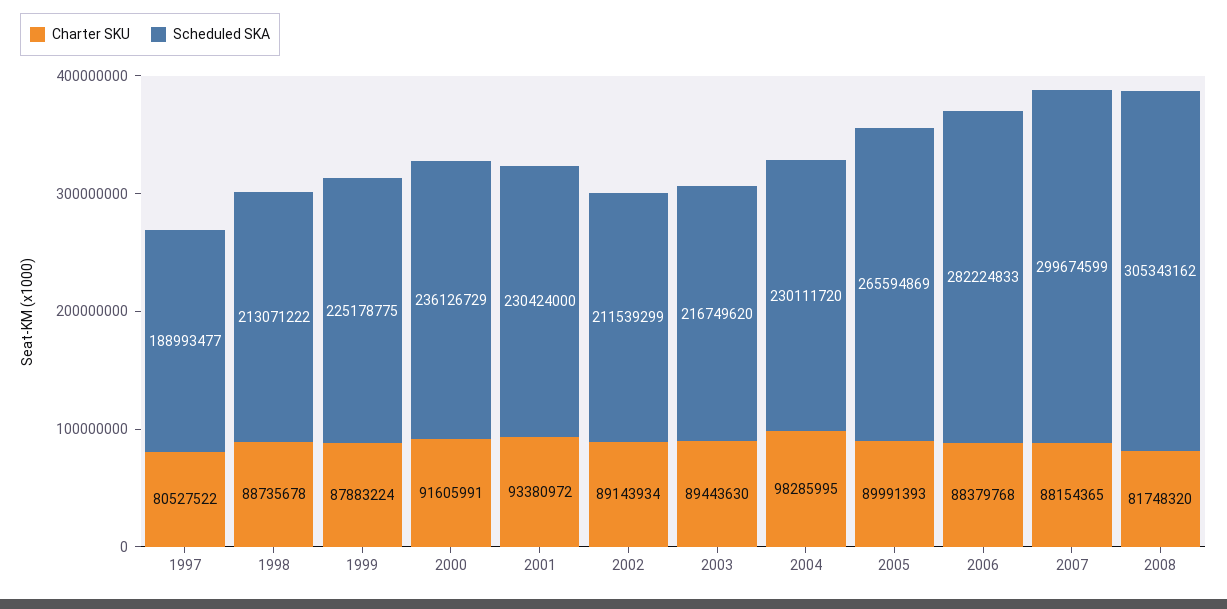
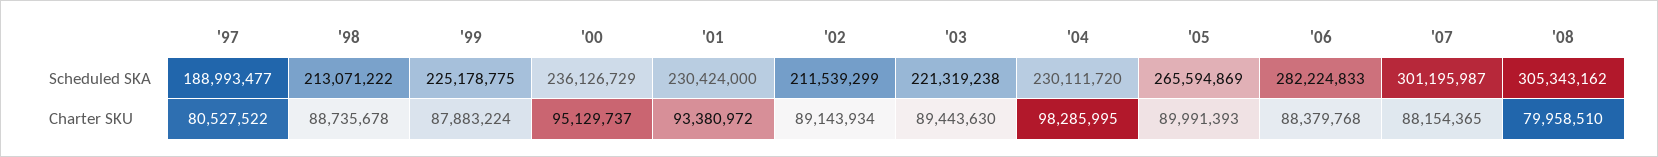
  {
    "Charter SKU": {
      "1997": 80527522,
      "1998": 88735678,
      "1999": 87883224,
-     "2000": 91605991,
+     "2000": 95129737,
      "2001": 93380972,
      "2002": 89143934,
      "2003": 89443630,
      "2004": 98285995,
      "2005": 89991393,
      "2006": 88379768,
      "2007": 88154365,
-     "2008": 81748320
+     "2008": 79958510
    },
    "Scheduled SKA": {
      "1997": 188993477,
      "1998": 213071222,
      "1999": 225178775,
      "2000": 236126729,
      "2001": 230424000,
      "2002": 211539299,
-     "2003": 216749620,
+     "2003": 221319238,
      "2004": 230111720,
      "2005": 265594869,
      "2006": 282224833,
-     "2007": 299674599,
+     "2007": 301195987,
      "2008": 305343162
    }
  }

